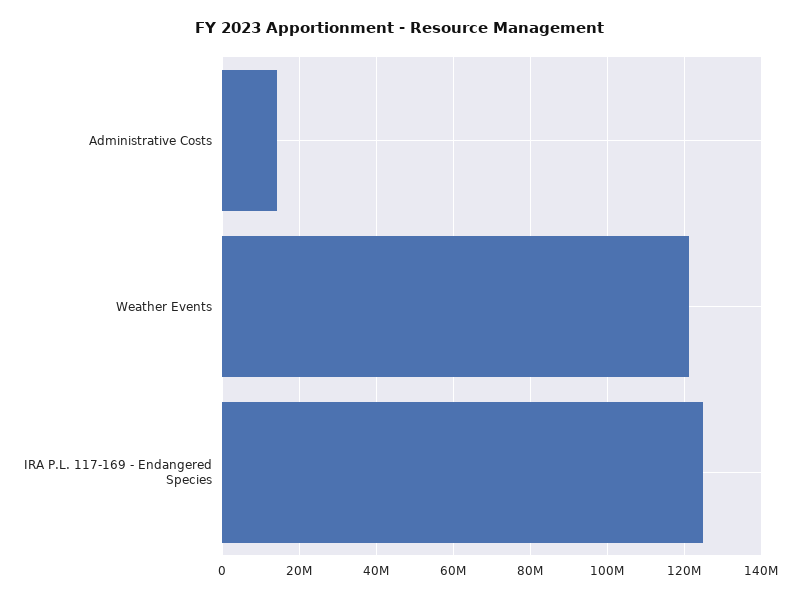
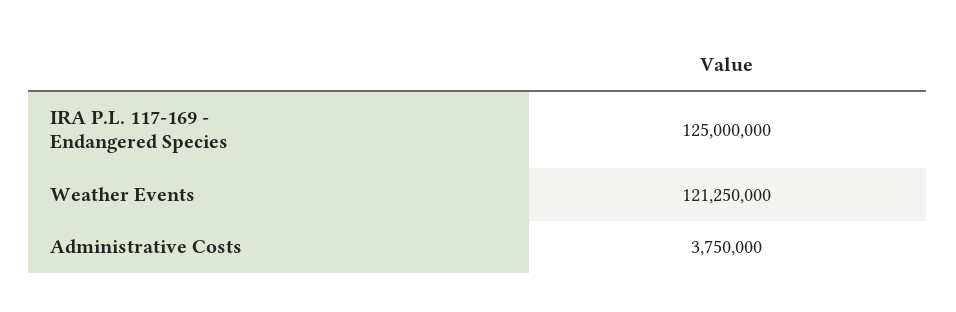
  {
-   "Administrative Costs": 14000000,
+   "Administrative Costs": 3750000,
    "Weather Events": 121250000,
    "IRA P.L. 117-169 - Endangered Species": 125000000
  }

